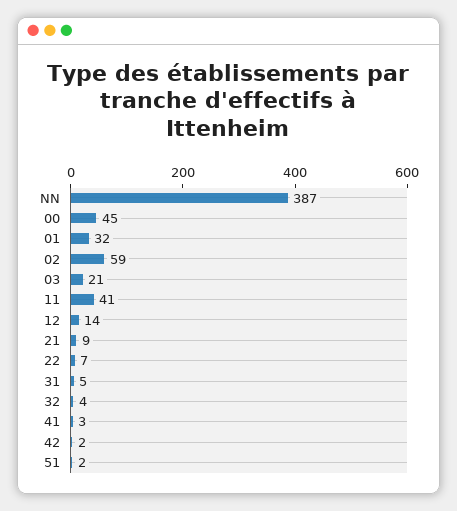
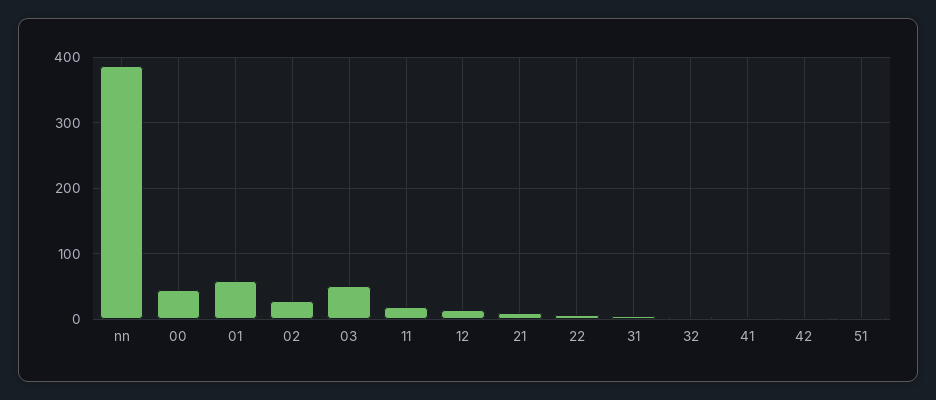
  {
    "NN": 387,
    "00": 45,
-   "01": 32,
+   "01": 60,
-   "02": 59,
+   "02": 30,
-   "03": 21,
+   "03": 50,
-   "11": 41,
+   "11": 20,
    "12": 14,
    "21": 9,
    "22": 7,
    "31": 5,
    "32": 4,
    "41": 3,
    "42": 2,
    "51": 2
  }

